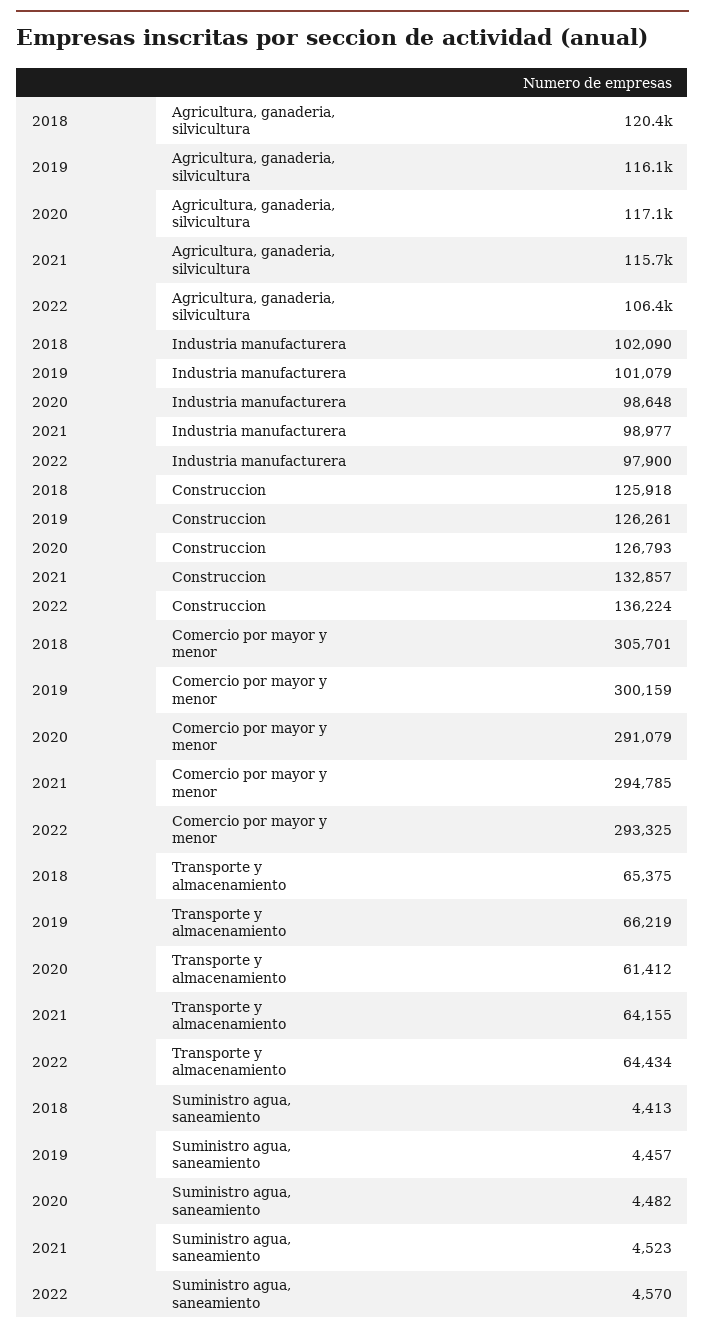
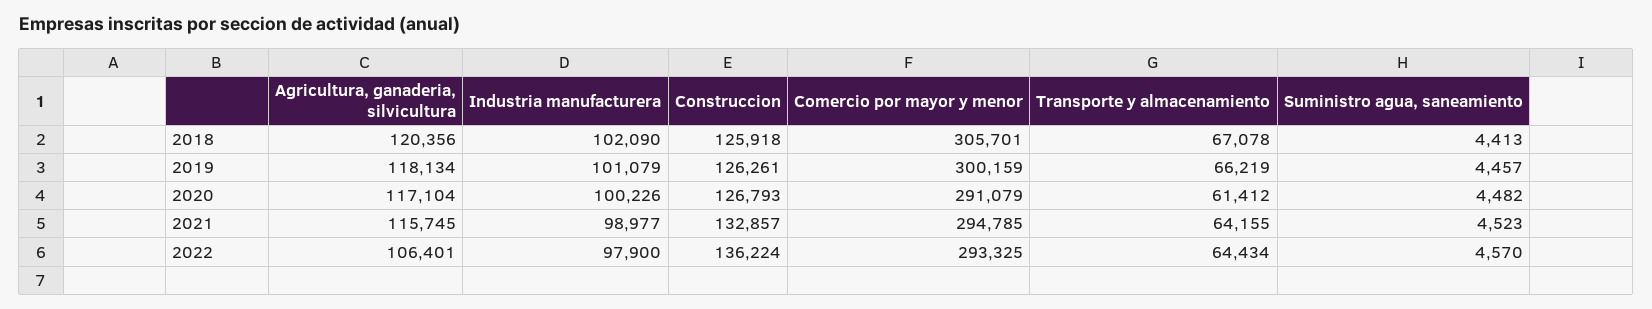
  {
    "2018": {
      "Agricultura, ganaderia, silvicultura": 120356,
      "Industria manufacturera": 102090,
      "Construccion": 125918,
      "Comercio por mayor y menor": 305701,
-     "Transporte y almacenamiento": 65375,
+     "Transporte y almacenamiento": 67078,
      "Suministro agua, saneamiento": 4413
    },
    "2019": {
-     "Agricultura, ganaderia, silvicultura": 116100,
+     "Agricultura, ganaderia, silvicultura": 118134,
      "Industria manufacturera": 101079,
      "Construccion": 126261,
      "Comercio por mayor y menor": 300159,
      "Transporte y almacenamiento": 66219,
      "Suministro agua, saneamiento": 4457
    },
    "2020": {
      "Agricultura, ganaderia, silvicultura": 117104,
-     "Industria manufacturera": 98648,
+     "Industria manufacturera": 100226,
      "Construccion": 126793,
      "Comercio por mayor y menor": 291079,
      "Transporte y almacenamiento": 61412,
      "Suministro agua, saneamiento": 4482
    },
    "2021": {
      "Agricultura, ganaderia, silvicultura": 115745,
      "Industria manufacturera": 98977,
      "Construccion": 132857,
      "Comercio por mayor y menor": 294785,
      "Transporte y almacenamiento": 64155,
      "Suministro agua, saneamiento": 4523
    },
    "2022": {
      "Agricultura, ganaderia, silvicultura": 106401,
      "Industria manufacturera": 97900,
      "Construccion": 136224,
      "Comercio por mayor y menor": 293325,
      "Transporte y almacenamiento": 64434,
      "Suministro agua, saneamiento": 4570
    }
  }

